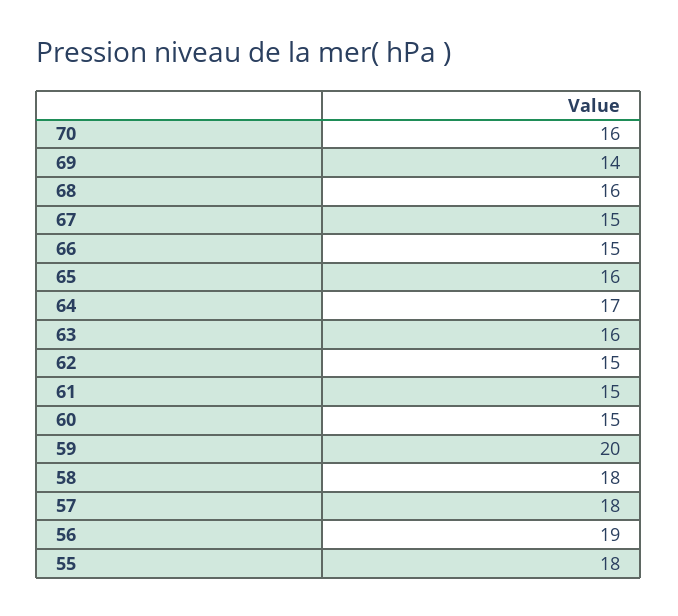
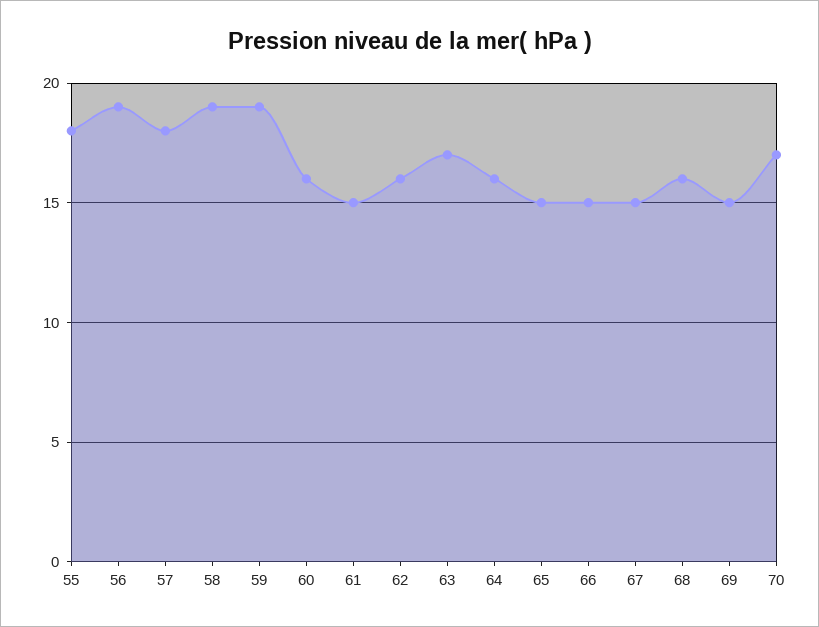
  {
-   "70": 16,
+   "70": 17,
-   "69": 14,
+   "69": 15,
    "68": 16,
    "67": 15,
    "66": 15,
-   "65": 16,
+   "65": 15,
-   "64": 17,
+   "64": 16,
-   "63": 16,
+   "63": 17,
-   "62": 15,
+   "62": 16,
    "61": 15,
-   "60": 15,
+   "60": 16,
-   "59": 20,
+   "59": 19,
-   "58": 18,
+   "58": 19,
    "57": 18,
    "56": 19,
    "55": 18
  }

